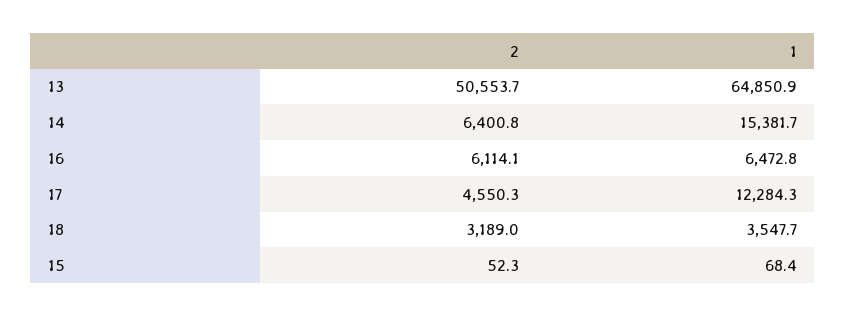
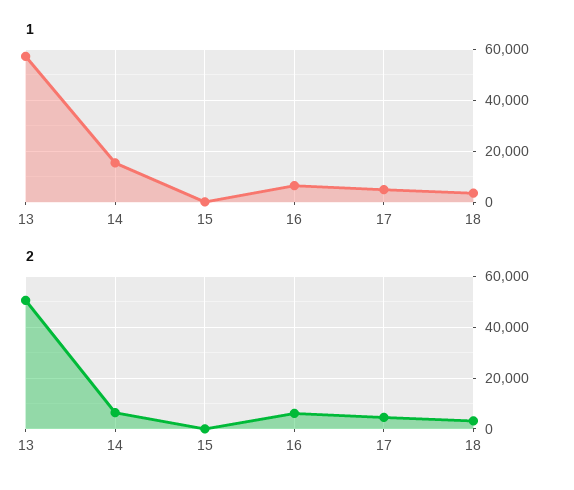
  {
    "2": {
      "13": 50553.7,
      "14": 6400.8,
      "16": 6114.1,
      "17": 4550.3,
      "18": 3189,
      "15": 52.3
    },
    "1": {
-     "13": 64850.9,
+     "13": 57500,
      "14": 15381.7,
      "16": 6472.8,
-     "17": 12284.3,
+     "17": 5000,
      "18": 3547.7,
      "15": 68.4
    }
  }

